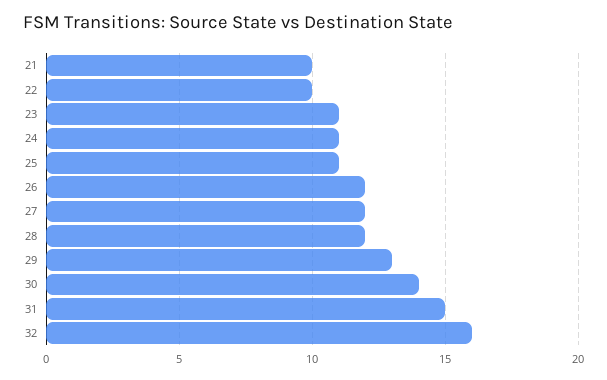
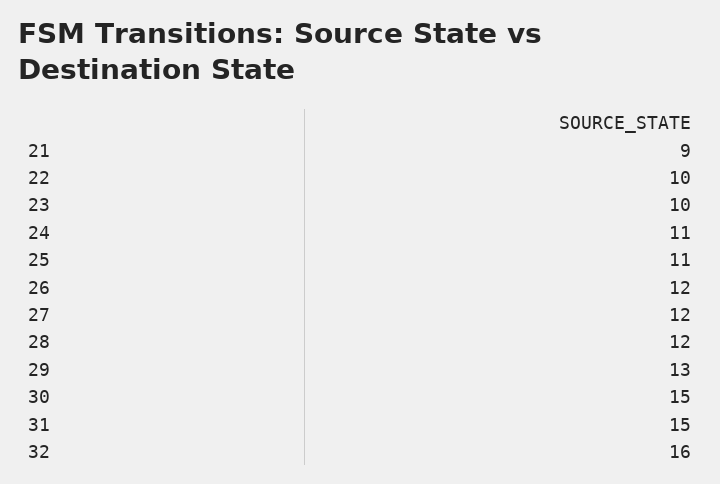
  {
-   "21": 10,
+   "21": 9,
    "22": 10,
-   "23": 11,
+   "23": 10,
    "24": 11,
    "25": 11,
    "26": 12,
    "27": 12,
    "28": 12,
    "29": 13,
-   "30": 14,
+   "30": 15,
    "31": 15,
    "32": 16
  }

